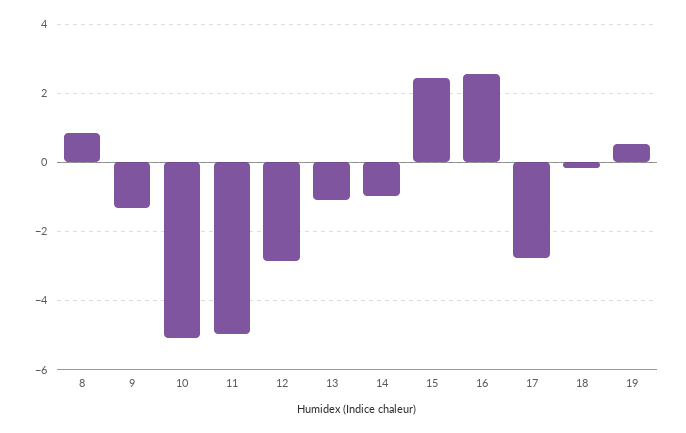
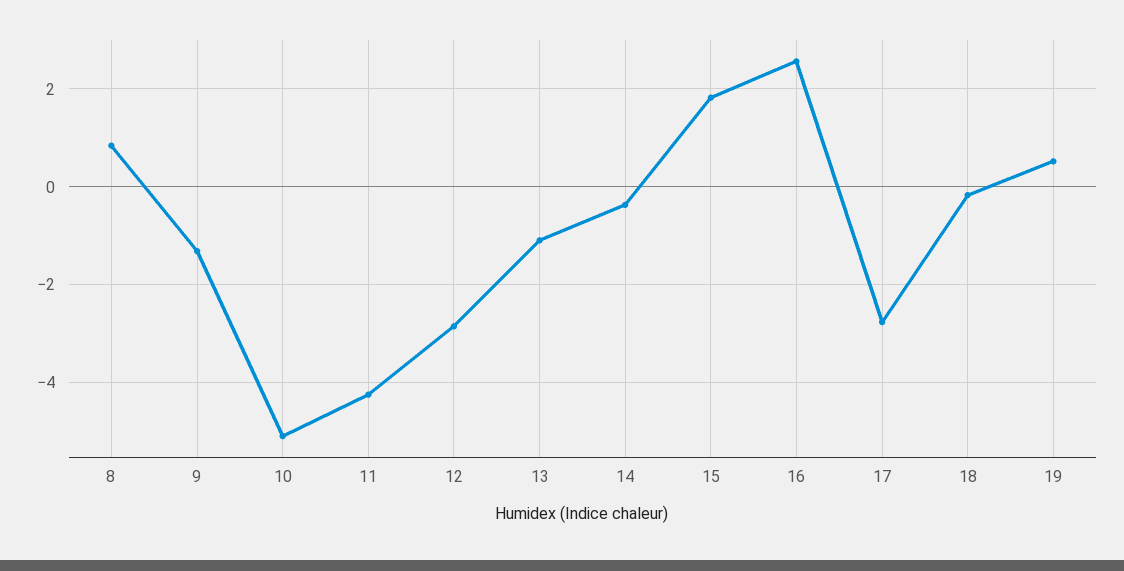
  {
    "8": 0.8,
    "9": -1.4,
    "10": -5,
-   "11": -5,
+   "11": -4.2,
    "12": -2.8,
    "13": -1,
-   "14": -1,
+   "14": -0.4,
-   "15": 2.4,
+   "15": 1.8,
    "16": 2.6,
    "17": -2.8,
    "18": -0.2,
    "19": 0.6
  }

